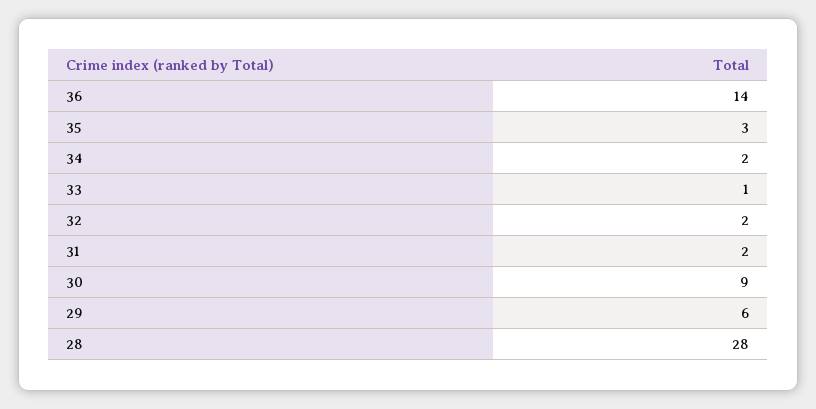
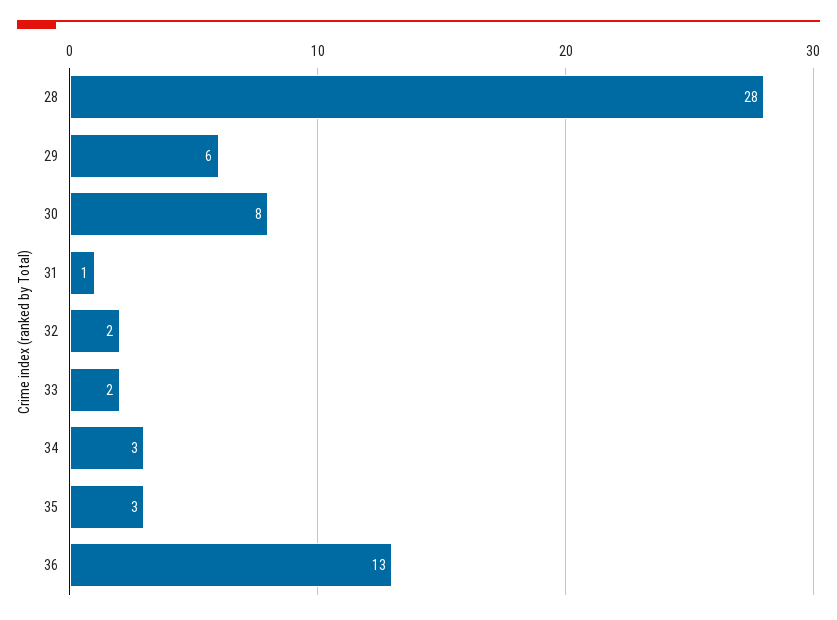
  {
-   "36": 14,
+   "36": 13,
    "35": 3,
-   "34": 2,
+   "34": 3,
-   "33": 1,
+   "33": 2,
    "32": 2,
-   "31": 2,
+   "31": 1,
-   "30": 9,
+   "30": 8,
    "29": 6,
    "28": 28
  }

